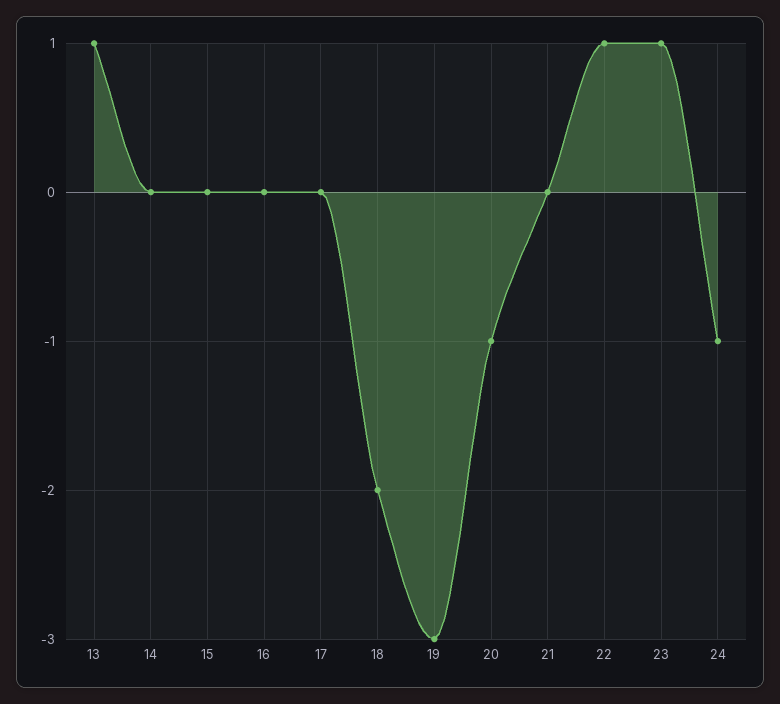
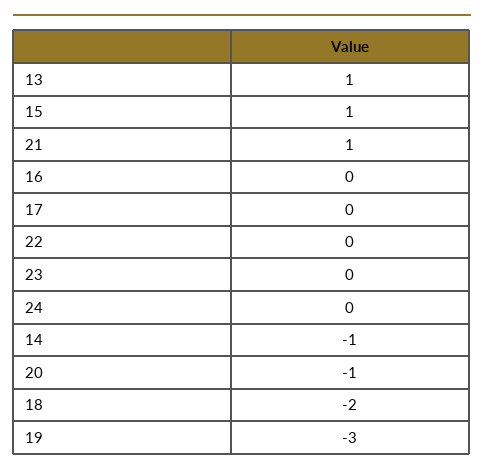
  {
    "13": 1,
-   "14": 0,
+   "14": -1,
-   "15": 0,
+   "15": 1,
    "16": 0,
    "17": 0,
    "18": -2,
    "19": -3,
    "20": -1,
-   "21": 0,
+   "21": 1,
-   "22": 1,
+   "22": 0,
-   "23": 1,
+   "23": 0,
-   "24": -1
+   "24": 0
  }

